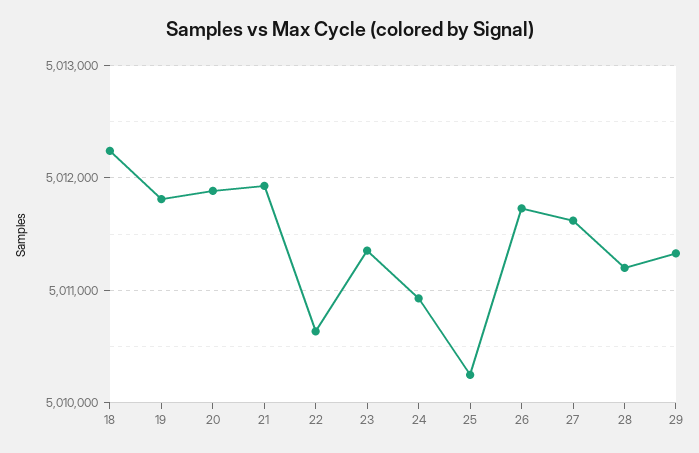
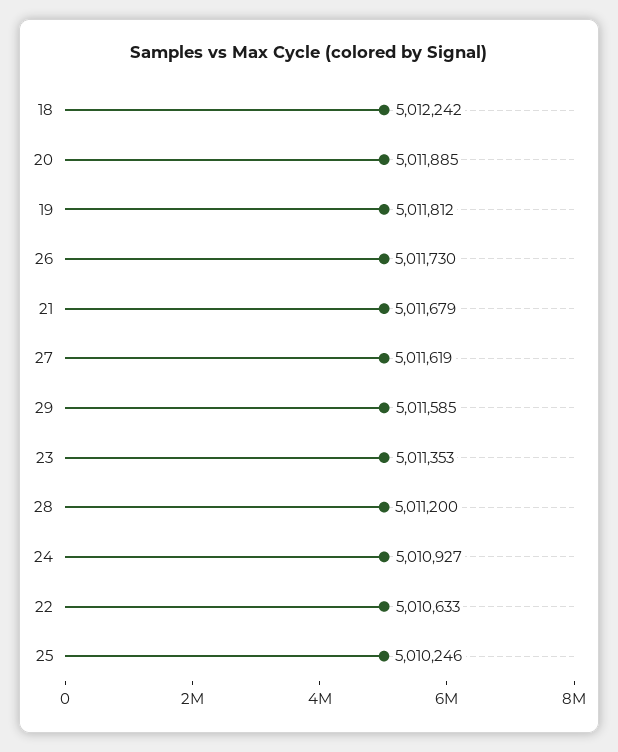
  {
    "18": 5012242,
    "19": 5011812,
    "20": 5011885,
-   "21": 5011900,
+   "21": 5011679,
    "22": 5010633,
    "23": 5011353,
    "24": 5010927,
    "25": 5010246,
    "26": 5011730,
    "27": 5011619,
    "28": 5011200,
-   "29": 5011300
+   "29": 5011585
  }

